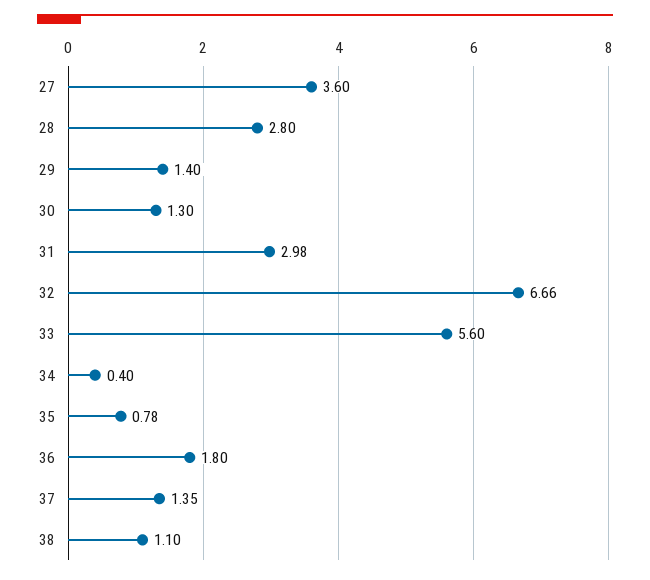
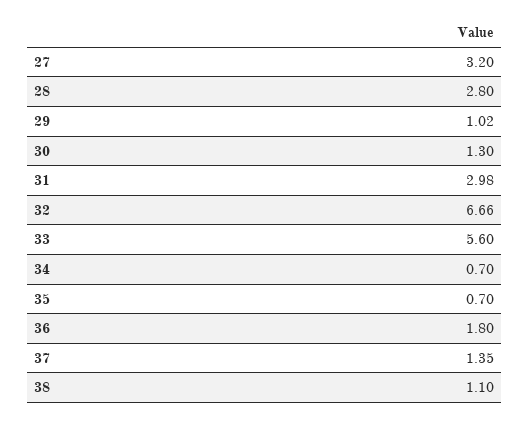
  {
-   "27": 3.6,
+   "27": 3.2,
    "28": 2.8,
-   "29": 1.4,
+   "29": 1.02,
    "30": 1.3,
    "31": 2.98,
    "32": 6.66,
    "33": 5.6,
-   "34": 0.4,
+   "34": 0.7,
-   "35": 0.78,
+   "35": 0.7,
    "36": 1.8,
    "37": 1.35,
    "38": 1.1
  }

